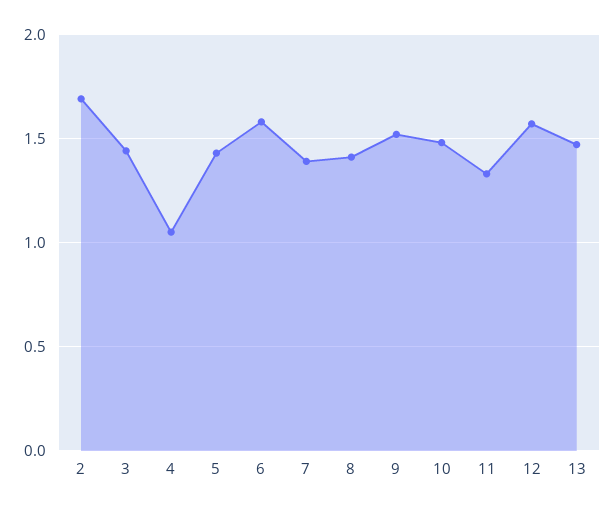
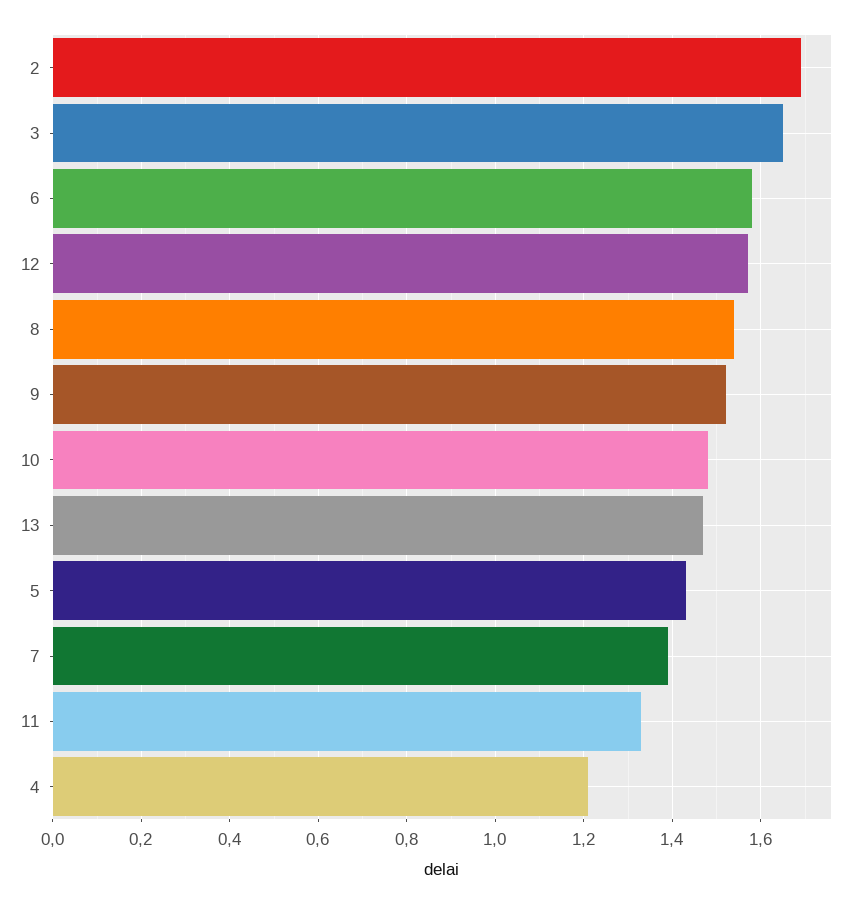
  {
    "2": 1.7,
-   "3": 1.45,
+   "3": 1.65,
-   "4": 1.05,
+   "4": 1.2,
    "5": 1.45,
    "6": 1.6,
    "7": 1.4,
-   "8": 1.4,
+   "8": 1.55,
    "9": 1.5,
    "10": 1.5,
    "11": 1.35,
    "12": 1.55,
    "13": 1.45
  }

